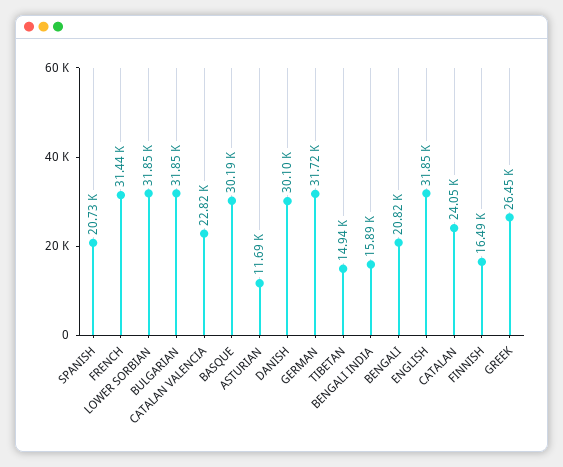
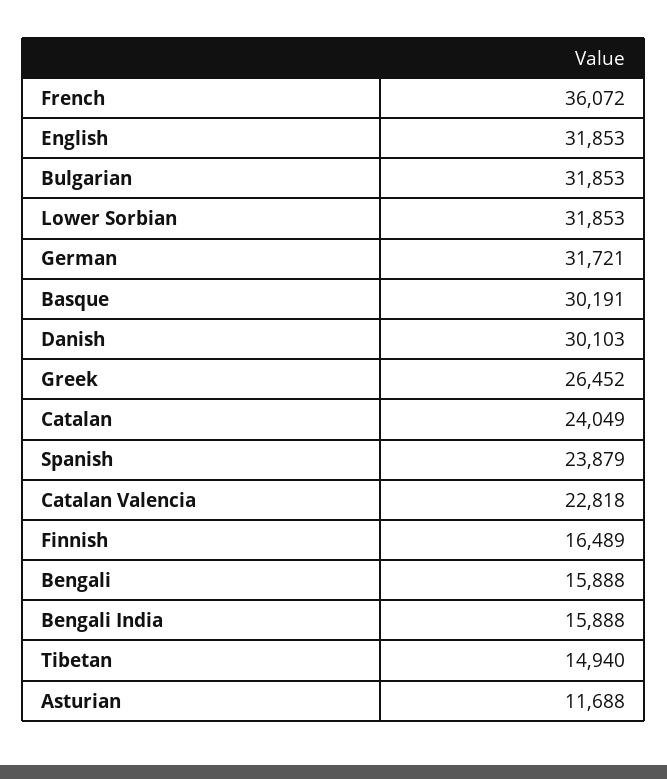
  {
-   "SPANISH": 20730,
+   "SPANISH": 23879,
-   "FRENCH": 31440,
+   "FRENCH": 36072,
    "LOWER SORBIAN": 31853,
    "BULGARIAN": 31853,
    "CATALAN VALENCIA": 22818,
    "BASQUE": 30191,
    "ASTURIAN": 11688,
    "DANISH": 30103,
    "GERMAN": 31721,
    "TIBETAN": 14940,
    "BENGALI INDIA": 15888,
-   "BENGALI": 20820,
+   "BENGALI": 15888,
    "ENGLISH": 31853,
    "CATALAN": 24049,
    "FINNISH": 16489,
    "GREEK": 26452
  }

